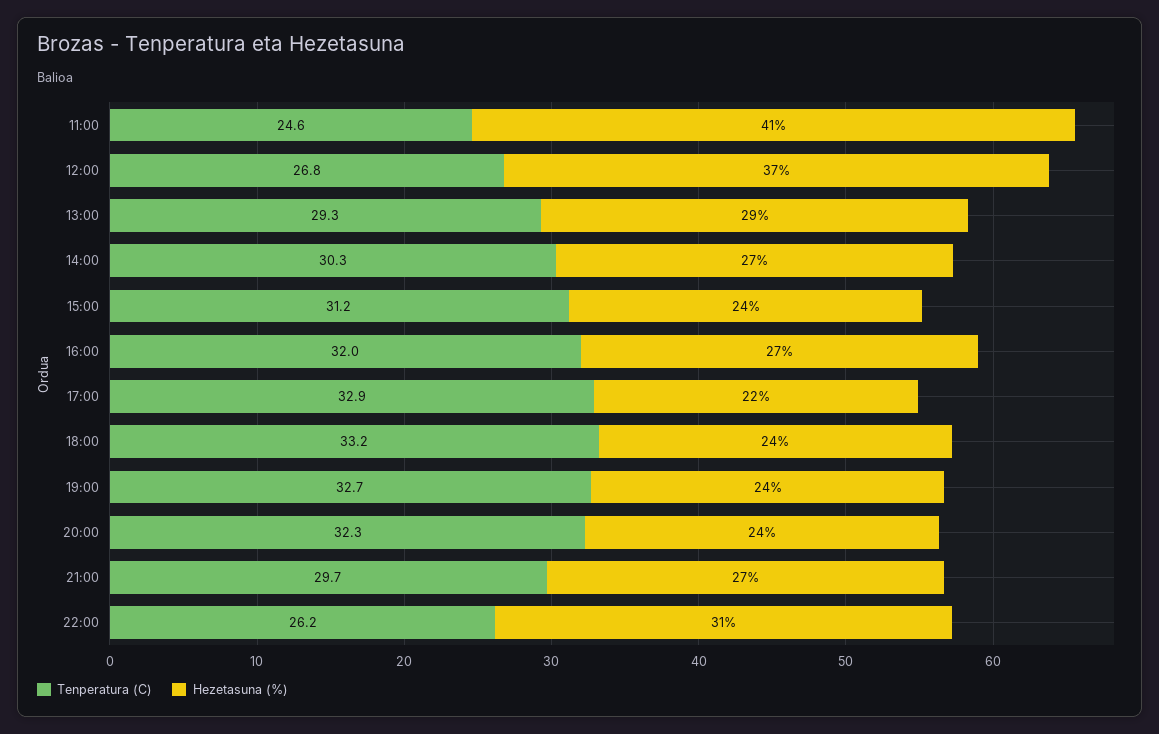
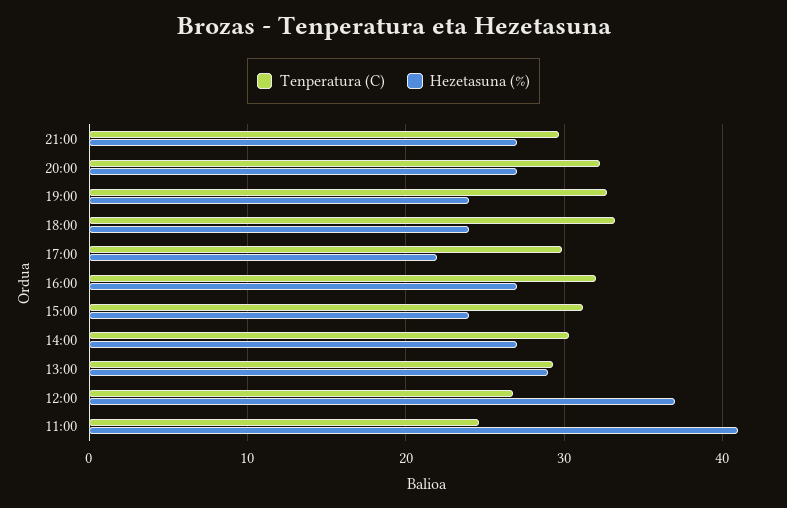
  {
    "Tenperatura (C)": {
      "11:00": 24.6,
      "12:00": 26.8,
      "13:00": 29.3,
      "14:00": 30.3,
      "15:00": 31.2,
      "16:00": 32,
-     "17:00": 32.9,
+     "17:00": 30,
      "18:00": 33.2,
      "19:00": 32.7,
      "20:00": 32.3,
-     "21:00": 29.7,
+     "21:00": 29.7
-     "22:00": 26.2
    },
    "Hezetasuna (%)": {
      "11:00": 41,
      "12:00": 37,
      "13:00": 29,
      "14:00": 27,
      "15:00": 24,
      "16:00": 27,
      "17:00": 22,
      "18:00": 24,
      "19:00": 24,
-     "20:00": 24,
+     "20:00": 27,
-     "21:00": 27,
+     "21:00": 27
-     "22:00": 31
    }
  }

